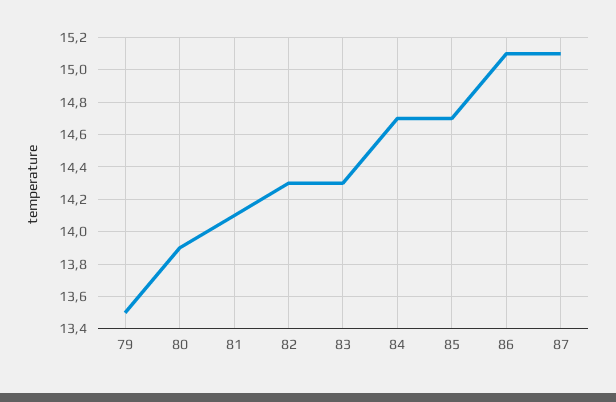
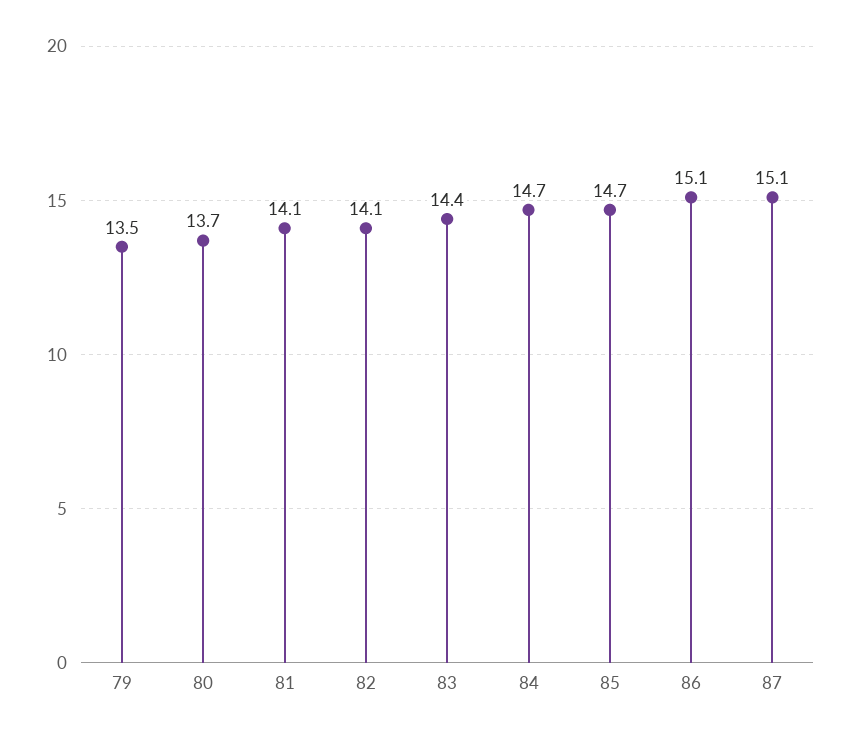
  {
    "79": 13.5,
-   "80": 13.9,
+   "80": 13.7,
    "81": 14.1,
-   "82": 14.3,
+   "82": 14.1,
-   "83": 14.3,
+   "83": 14.4,
    "84": 14.7,
    "85": 14.7,
    "86": 15.1,
    "87": 15.1
  }

